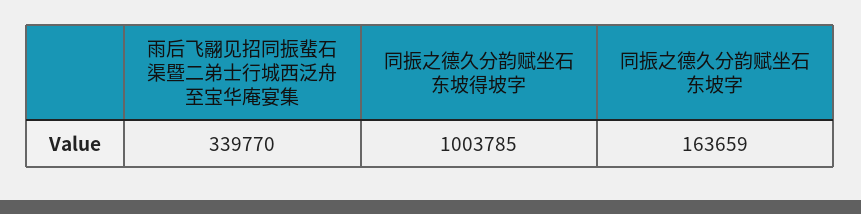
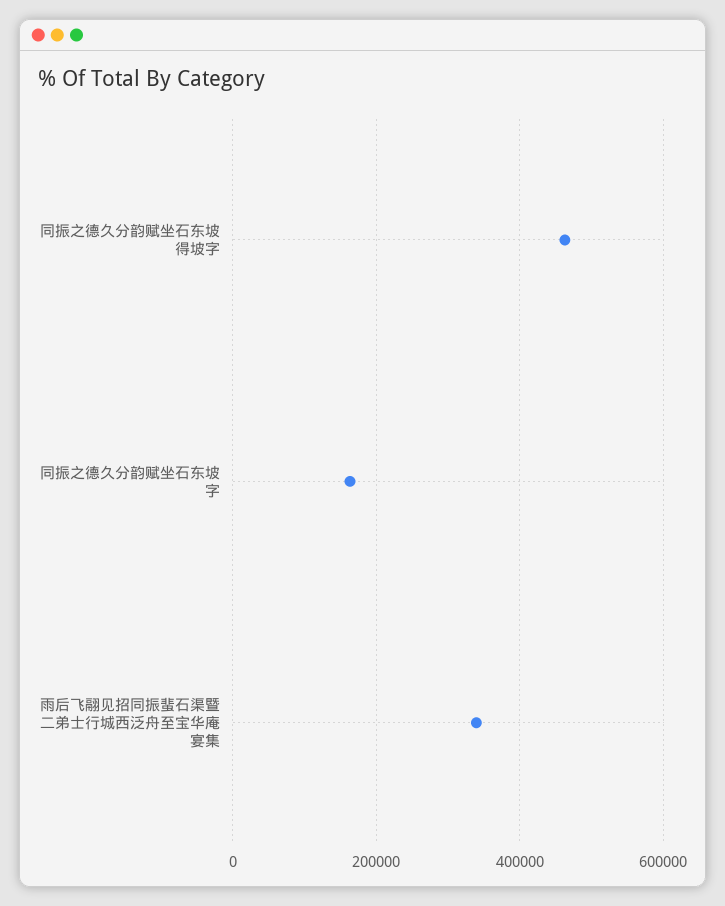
  {
    "雨后飞翮见招同振蜚石渠暨二弟士行城西泛舟至宝华庵宴集": 339770,
-   "同振之德久分韵赋坐石东坡得坡字": 1003785,
+   "同振之德久分韵赋坐石东坡得坡字": 460000,
    "同振之德久分韵赋坐石东坡字": 163659
  }

